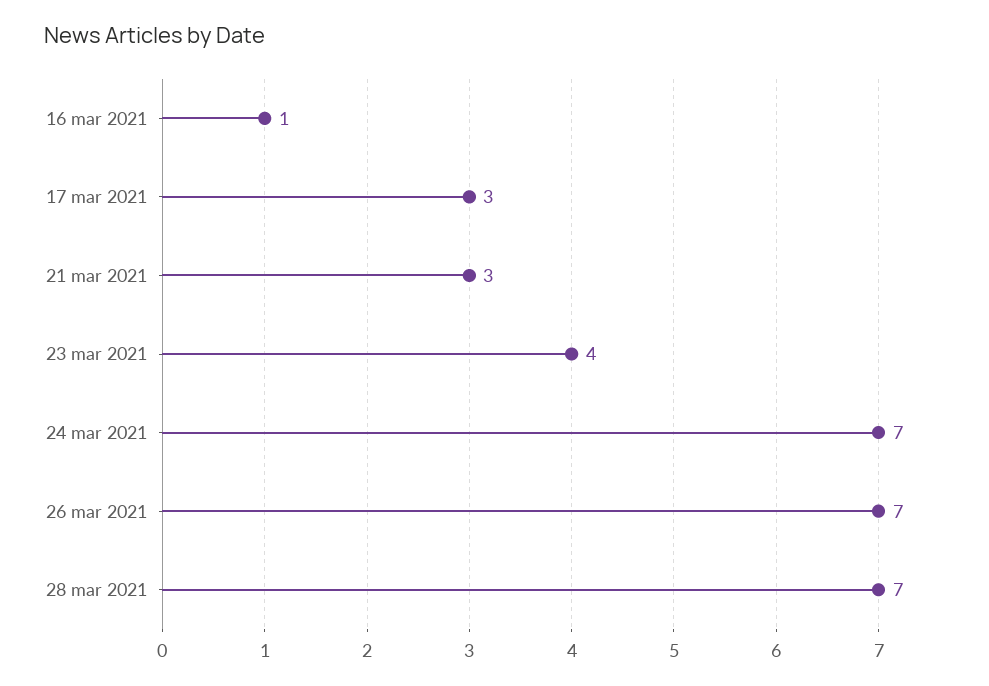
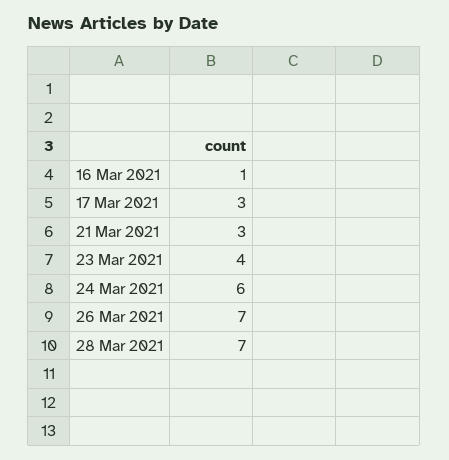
  {
    "16 mar 2021": 1,
    "17 mar 2021": 3,
    "21 mar 2021": 3,
    "23 mar 2021": 4,
-   "24 mar 2021": 7,
+   "24 mar 2021": 6,
    "26 mar 2021": 7,
    "28 mar 2021": 7
  }

